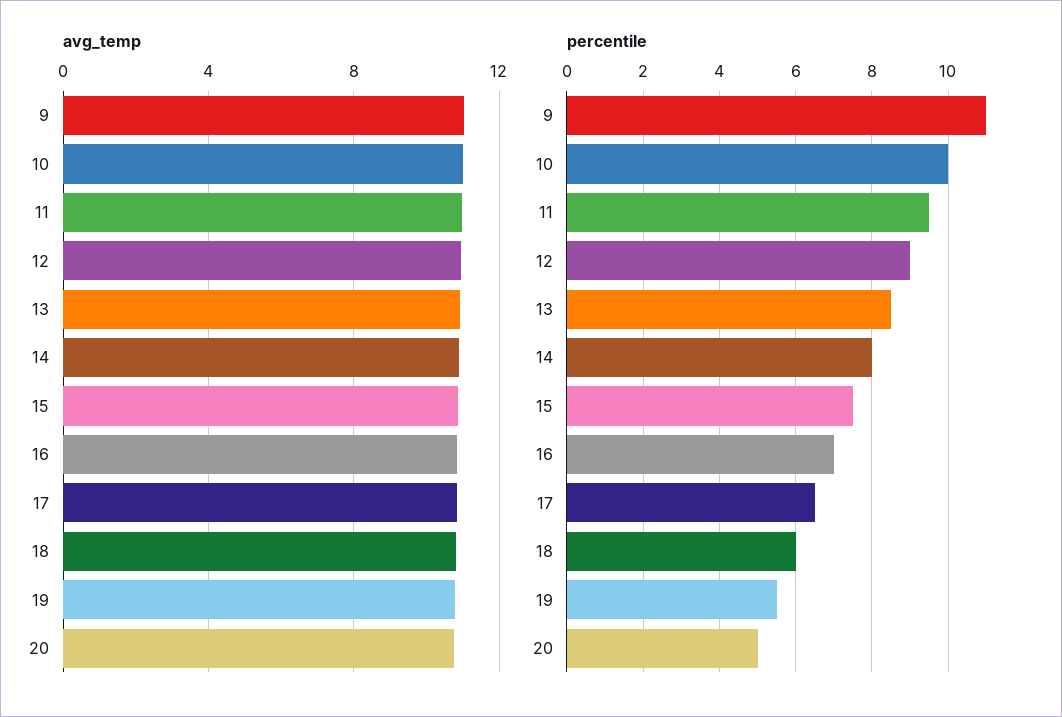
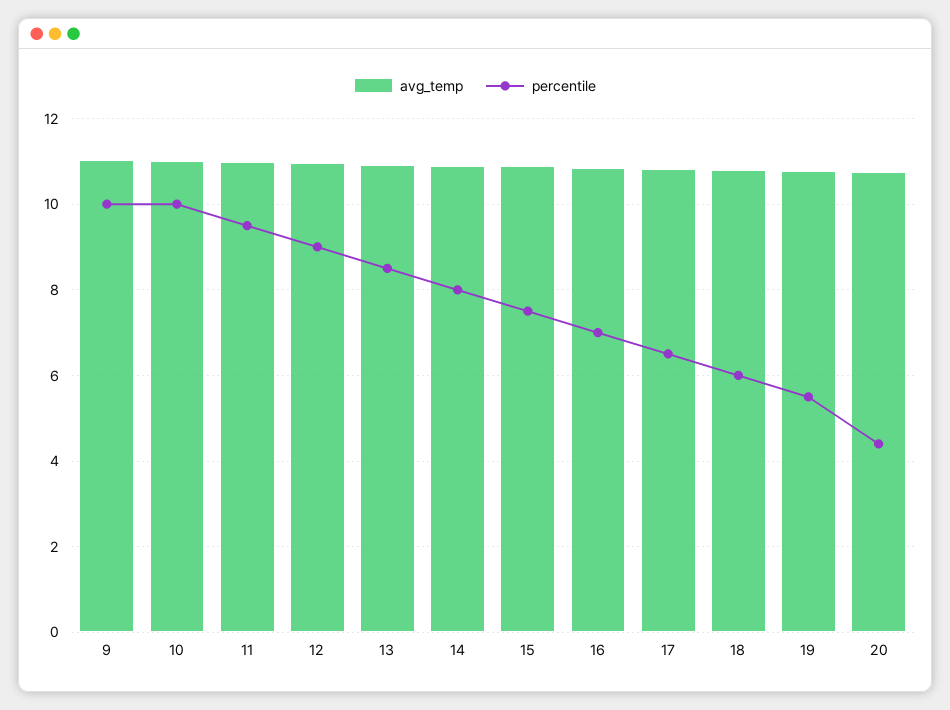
  {
    "avg_temp": {
      "9": 11,
      "10": 11,
      "11": 11,
      "12": 11,
      "13": 11,
      "14": 11,
      "15": 10.8,
      "16": 10.8,
      "17": 10.8,
      "18": 10.8,
      "19": 10.8,
      "20": 10.8
    },
    "percentile": {
-     "9": 11,
+     "9": 10,
      "10": 10,
      "11": 9.6,
      "12": 9,
      "13": 8.6,
      "14": 8,
      "15": 7.6,
      "16": 7,
      "17": 6.6,
      "18": 6,
      "19": 5.6,
-     "20": 5
+     "20": 4.4
    }
  }

